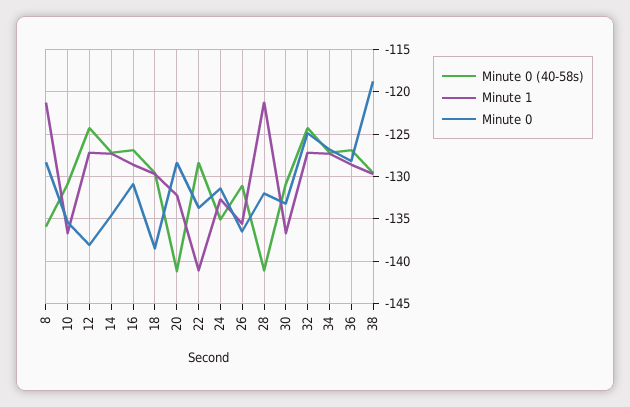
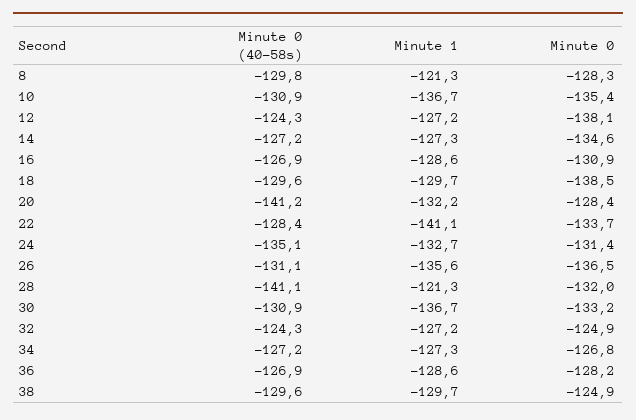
  {
    "Minute 0 (40-58s)": {
-     "8": -136,
+     "8": -129.8,
      "10": -130.9,
      "12": -124.3,
      "14": -127.2,
      "16": -126.9,
      "18": -129.6,
      "20": -141.2,
      "22": -128.4,
      "24": -135.1,
      "26": -131.1,
      "28": -141.1,
      "30": -130.9,
      "32": -124.3,
      "34": -127.2,
      "36": -126.9,
      "38": -129.6
    },
    "Minute 1": {
      "8": -121.3,
      "10": -136.7,
      "12": -127.2,
      "14": -127.3,
      "16": -128.6,
      "18": -129.7,
      "20": -132.2,
      "22": -141.1,
      "24": -132.7,
      "26": -135.6,
      "28": -121.3,
      "30": -136.7,
      "32": -127.2,
      "34": -127.3,
      "36": -128.6,
      "38": -129.7
    },
    "Minute 0": {
      "8": -128.3,
      "10": -135.4,
      "12": -138.1,
      "14": -134.6,
      "16": -130.9,
      "18": -138.5,
      "20": -128.4,
      "22": -133.7,
      "24": -131.4,
      "26": -136.5,
      "28": -132,
      "30": -133.2,
      "32": -124.9,
      "34": -126.8,
      "36": -128.2,
-     "38": -119
+     "38": -124.9
    }
  }

